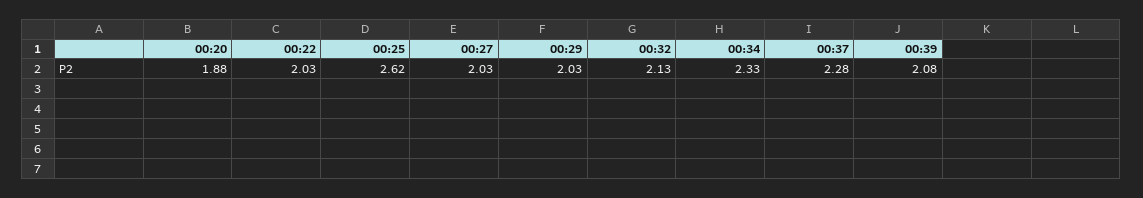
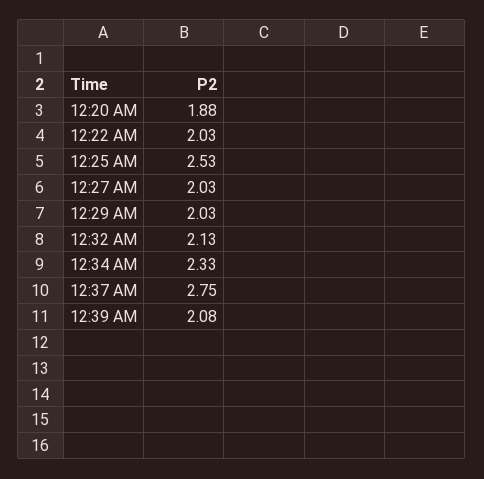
  {
    "00:20": 1.88,
    "00:22": 2.03,
-   "00:25": 2.62,
+   "00:25": 2.53,
    "00:27": 2.03,
    "00:29": 2.03,
    "00:32": 2.13,
    "00:34": 2.33,
-   "00:37": 2.28,
+   "00:37": 2.75,
    "00:39": 2.08
  }

